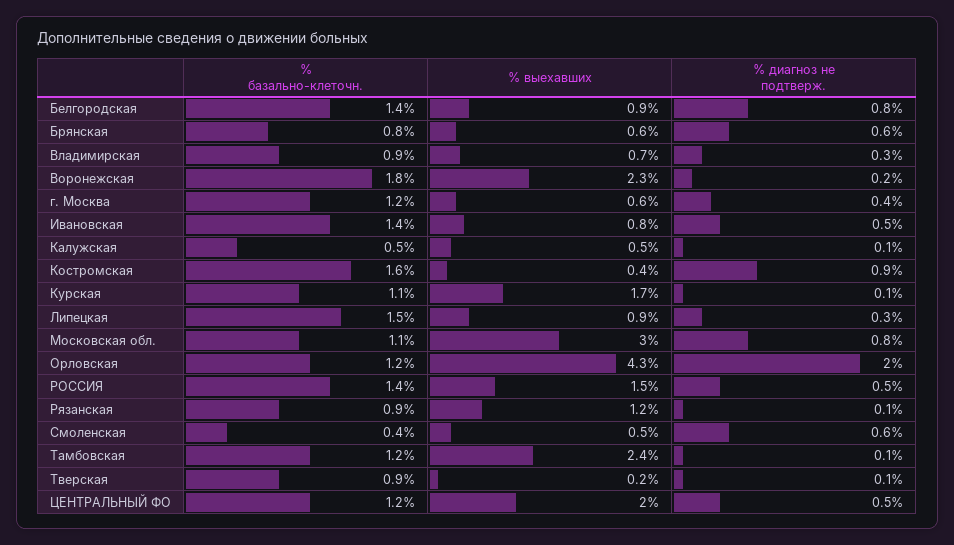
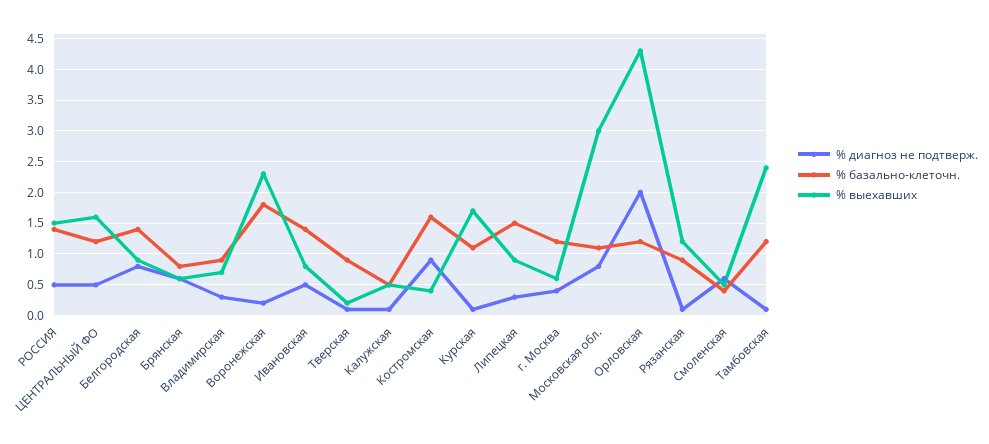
  {
    "% базально-клеточн.": {
      "Белгородская": 1.4,
      "Брянская": 0.8,
      "Владимирская": 0.9,
      "Воронежская": 1.8,
      "г. Москва": 1.2,
      "Ивановская": 1.4,
      "Калужская": 0.5,
      "Костромская": 1.6,
      "Курская": 1.1,
      "Липецкая": 1.5,
      "Московская обл.": 1.1,
      "Орловская": 1.2,
      "РОССИЯ": 1.4,
      "Рязанская": 0.9,
      "Смоленская": 0.4,
      "Тамбовская": 1.2,
      "Тверская": 0.9,
      "ЦЕНТРАЛЬНЫЙ ФО": 1.2
    },
    "% выехавших": {
      "Белгородская": 0.9,
      "Брянская": 0.6,
      "Владимирская": 0.7,
      "Воронежская": 2.3,
      "г. Москва": 0.6,
      "Ивановская": 0.8,
      "Калужская": 0.5,
      "Костромская": 0.4,
      "Курская": 1.7,
      "Липецкая": 0.9,
      "Московская обл.": 3,
      "Орловская": 4.3,
      "РОССИЯ": 1.5,
      "Рязанская": 1.2,
      "Смоленская": 0.5,
      "Тамбовская": 2.4,
      "Тверская": 0.2,
-     "ЦЕНТРАЛЬНЫЙ ФО": 2
+     "ЦЕНТРАЛЬНЫЙ ФО": 1.6
    },
    "% диагноз не подтверж.": {
      "Белгородская": 0.8,
      "Брянская": 0.6,
      "Владимирская": 0.3,
      "Воронежская": 0.2,
      "г. Москва": 0.4,
      "Ивановская": 0.5,
      "Калужская": 0.1,
      "Костромская": 0.9,
      "Курская": 0.1,
      "Липецкая": 0.3,
      "Московская обл.": 0.8,
      "Орловская": 2,
      "РОССИЯ": 0.5,
      "Рязанская": 0.1,
      "Смоленская": 0.6,
      "Тамбовская": 0.1,
      "Тверская": 0.1,
      "ЦЕНТРАЛЬНЫЙ ФО": 0.5
    }
  }

